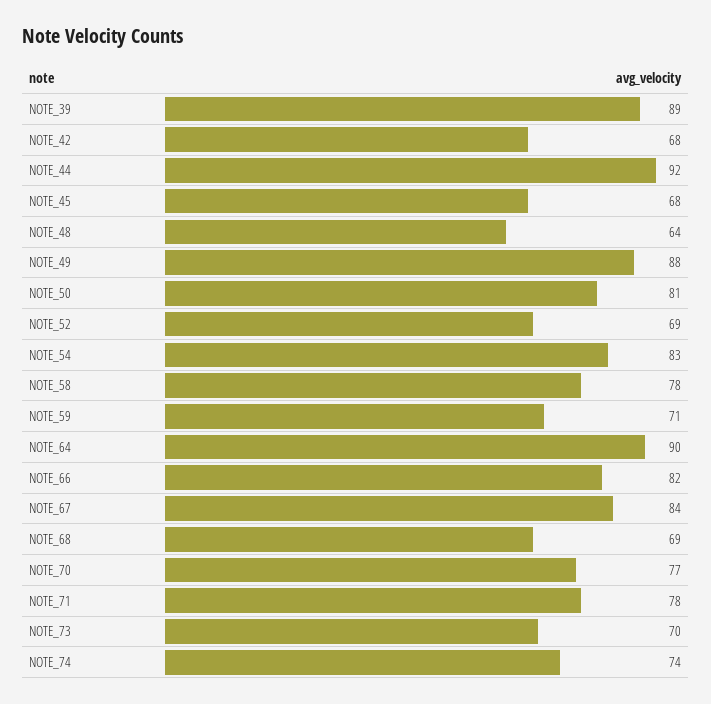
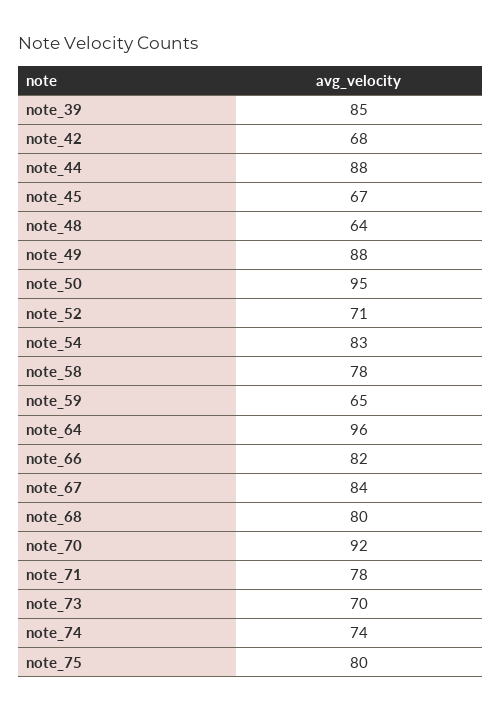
  {
-   "NOTE_39": 89,
+   "NOTE_39": 85,
    "NOTE_42": 68,
-   "NOTE_44": 92,
+   "NOTE_44": 88,
-   "NOTE_45": 68,
+   "NOTE_45": 67,
    "NOTE_48": 64,
    "NOTE_49": 88,
-   "NOTE_50": 81,
+   "NOTE_50": 95,
-   "NOTE_52": 69,
+   "NOTE_52": 71,
    "NOTE_54": 83,
    "NOTE_58": 78,
-   "NOTE_59": 71,
+   "NOTE_59": 65,
-   "NOTE_64": 90,
+   "NOTE_64": 96,
    "NOTE_66": 82,
    "NOTE_67": 84,
-   "NOTE_68": 69,
+   "NOTE_68": 80,
-   "NOTE_70": 77,
+   "NOTE_70": 92,
    "NOTE_71": 78,
    "NOTE_73": 70,
-   "NOTE_74": 74
+   "NOTE_74": 74,
+   "note_75": 80
  }

